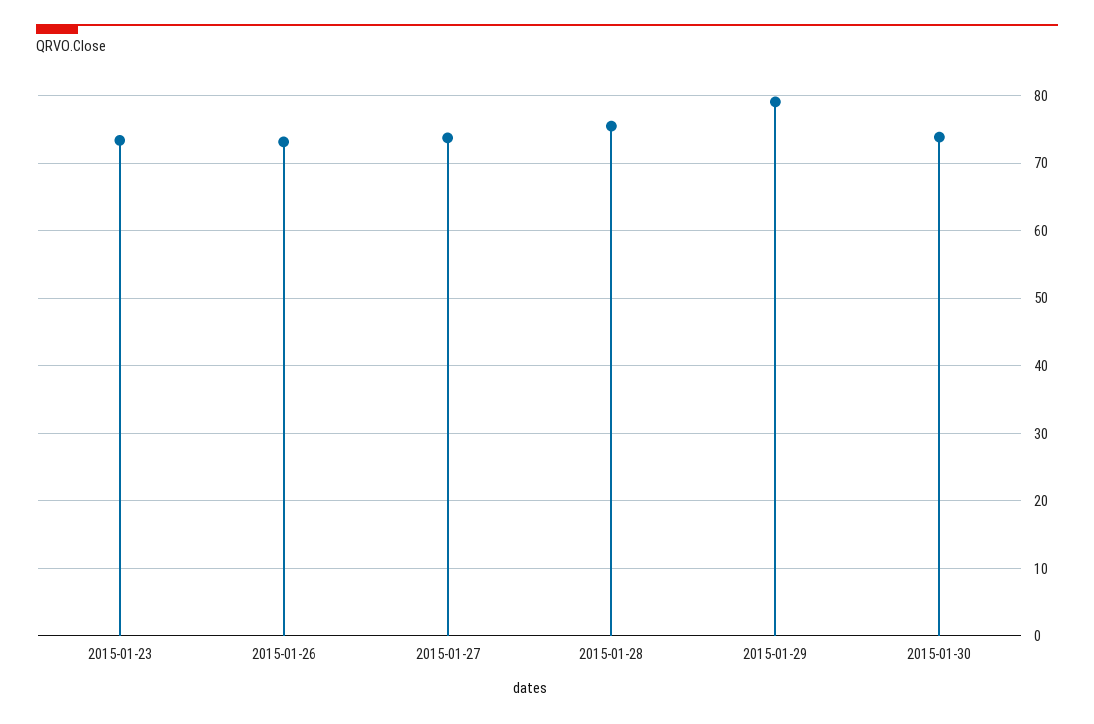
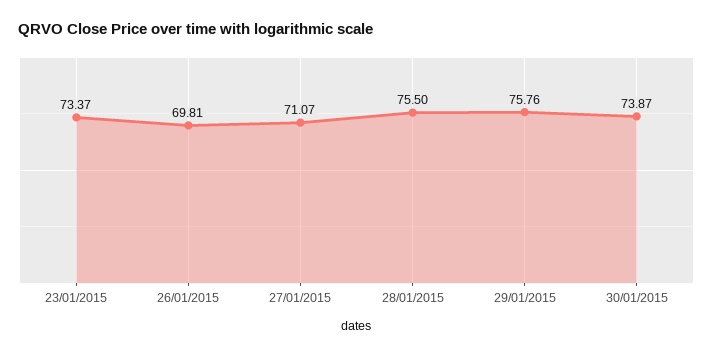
  {
    "2015-01-23": 73.37,
-   "2015-01-26": 73,
+   "2015-01-26": 69.81,
-   "2015-01-27": 74,
+   "2015-01-27": 71.07,
    "2015-01-28": 75.5,
-   "2015-01-29": 79,
+   "2015-01-29": 75.76,
    "2015-01-30": 73.87
  }

